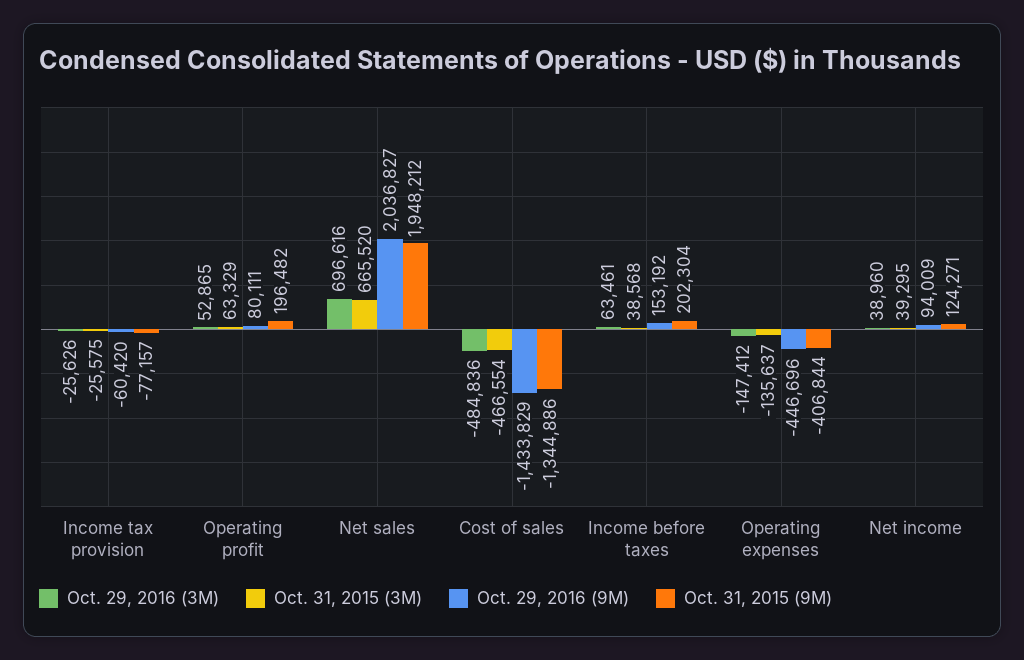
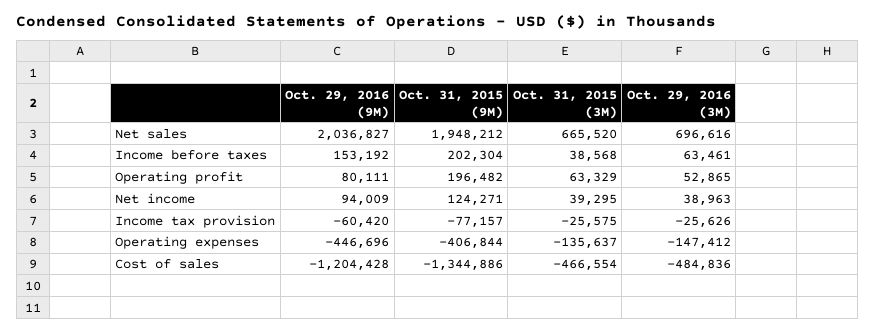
  {
    "Oct. 29, 2016 (3M)": {
      "Income tax provision": -25626,
      "Operating profit": 52865,
      "Net sales": 696616,
      "Cost of sales": -484836,
      "Income before taxes": 63461,
      "Operating expenses": -147412,
-     "Net income": 38960
+     "Net income": 38963
    },
    "Oct. 31, 2015 (3M)": {
      "Income tax provision": -25575,
      "Operating profit": 63329,
      "Net sales": 665520,
      "Cost of sales": -466554,
      "Income before taxes": 38568,
      "Operating expenses": -135637,
      "Net income": 39295
    },
    "Oct. 29, 2016 (9M)": {
      "Income tax provision": -60420,
      "Operating profit": 80111,
      "Net sales": 2036827,
-     "Cost of sales": -1433829,
+     "Cost of sales": -1204428,
      "Income before taxes": 153192,
      "Operating expenses": -446696,
      "Net income": 94009
    },
    "Oct. 31, 2015 (9M)": {
      "Income tax provision": -77157,
      "Operating profit": 196482,
      "Net sales": 1948212,
      "Cost of sales": -1344886,
      "Income before taxes": 202304,
      "Operating expenses": -406844,
      "Net income": 124271
    }
  }

